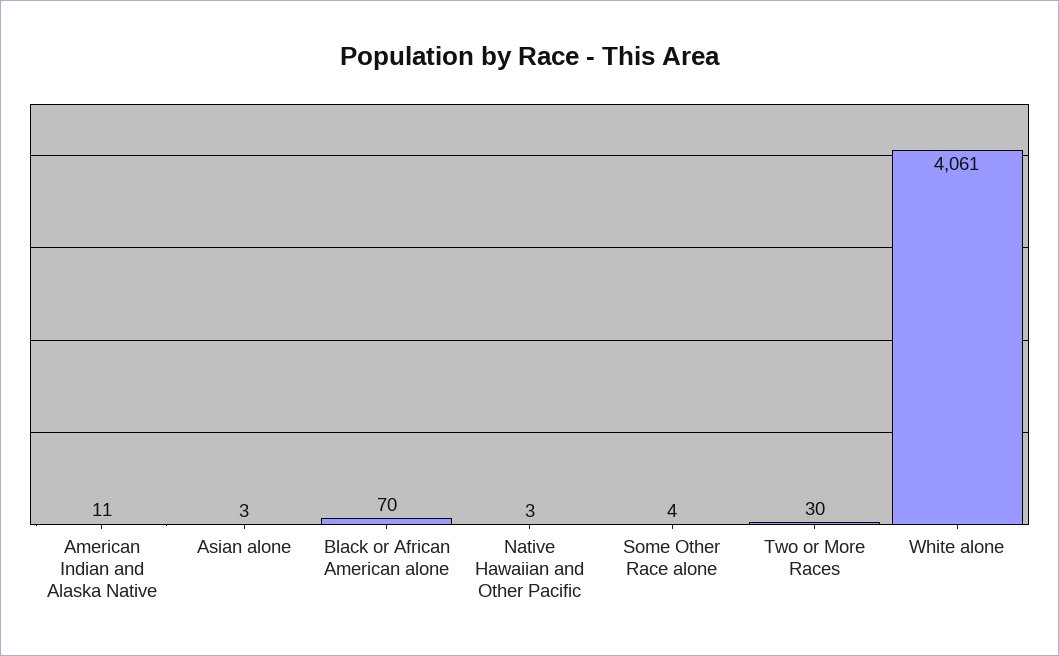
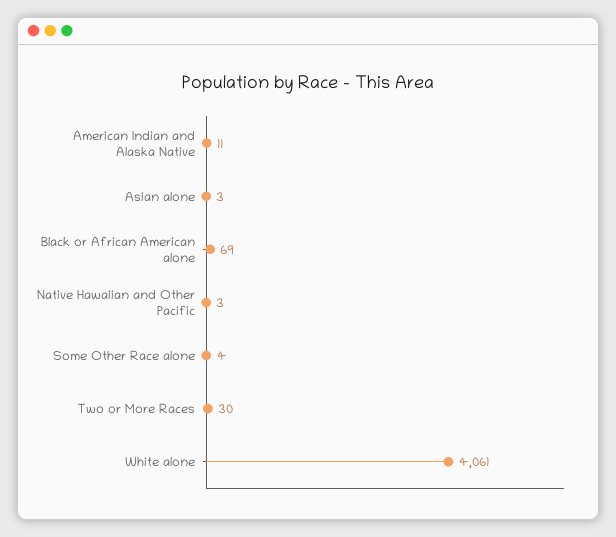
  {
    "American Indian and Alaska Native": 11,
    "Asian alone": 3,
-   "Black or African American alone": 70,
+   "Black or African American alone": 69,
    "Native Hawaiian and Other Pacific": 3,
    "Some Other Race alone": 4,
    "Two or More Races": 30,
    "White alone": 4061
  }

